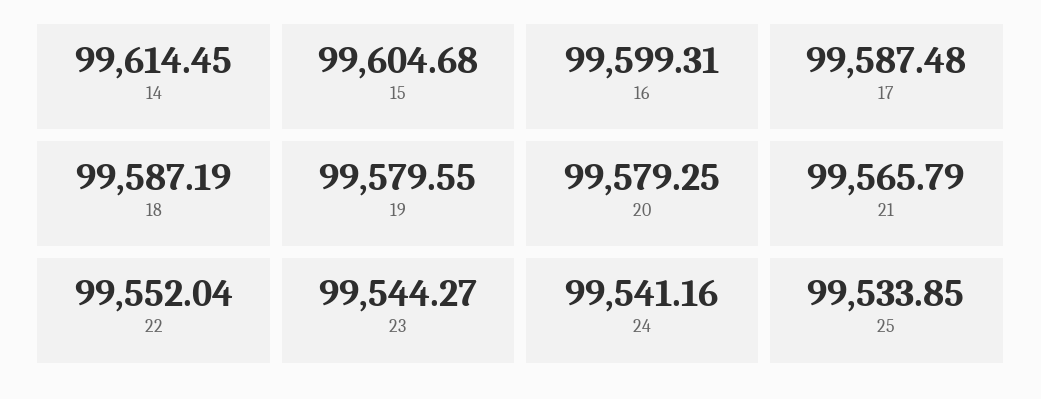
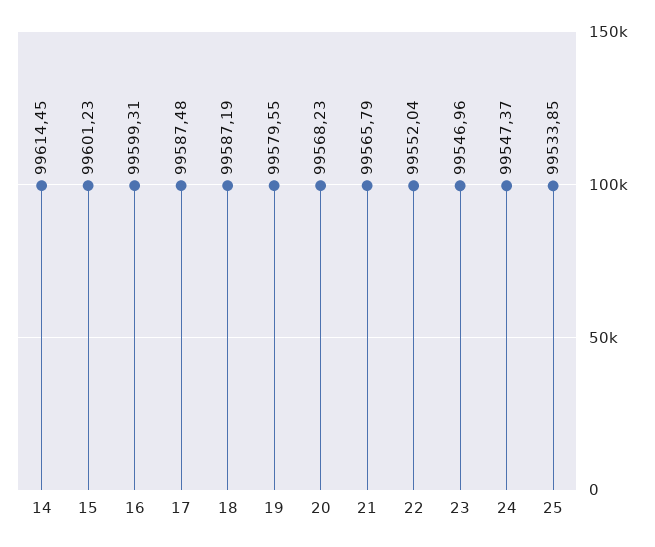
  {
    "14": 99614.45,
-   "15": 99604.68,
+   "15": 99601.23,
    "16": 99599.31,
    "17": 99587.48,
    "18": 99587.19,
    "19": 99579.55,
-   "20": 99579.25,
+   "20": 99568.23,
    "21": 99565.79,
    "22": 99552.04,
-   "23": 99544.27,
+   "23": 99546.96,
-   "24": 99541.16,
+   "24": 99547.37,
    "25": 99533.85
  }

